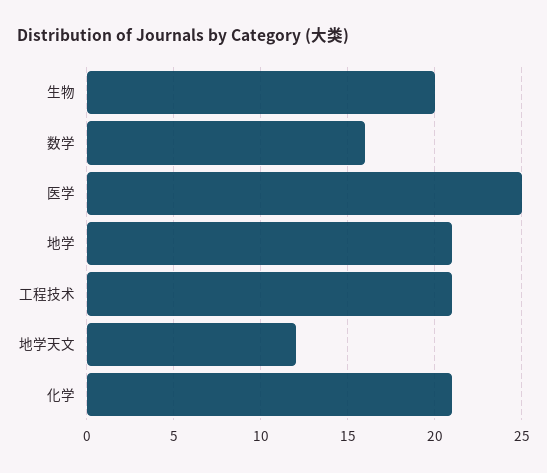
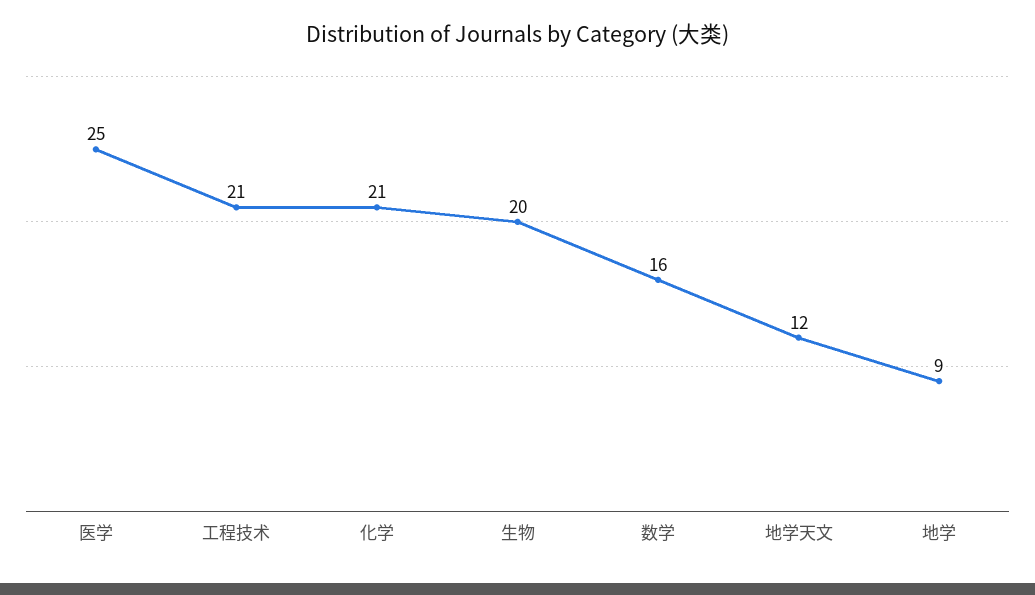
  {
    "生物": 20,
    "数学": 16,
    "医学": 25,
-   "地学": 21,
+   "地学": 9,
    "工程技术": 21,
    "地学天文": 12,
    "化学": 21
  }

